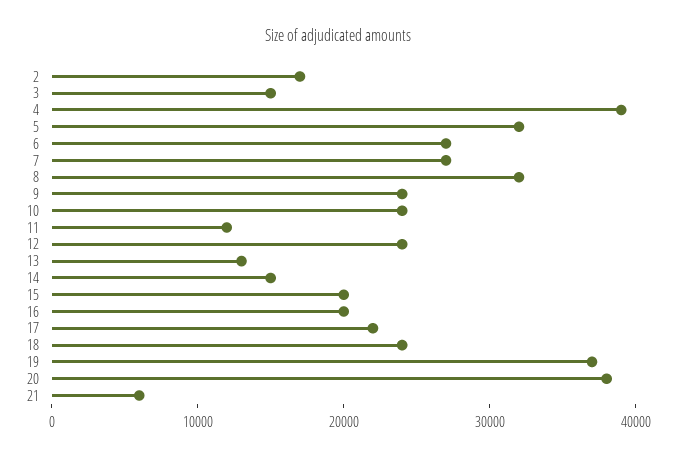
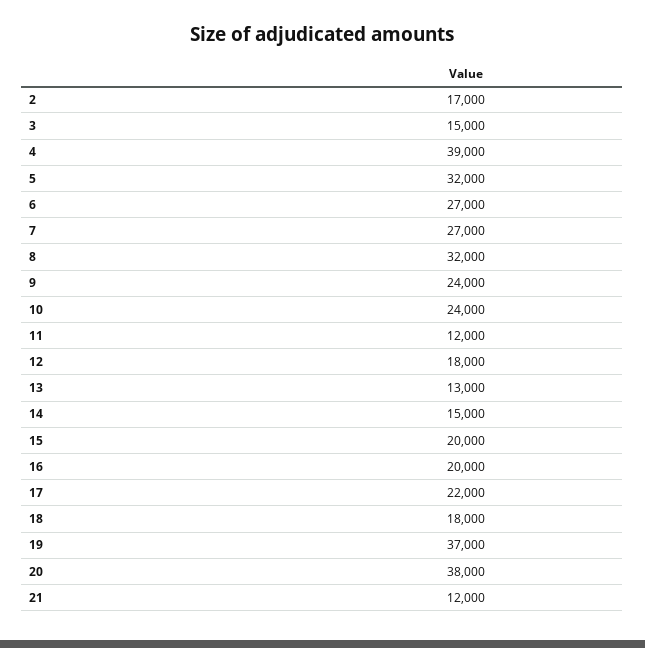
  {
    "2": 17000,
    "3": 15000,
    "4": 39000,
    "5": 32000,
    "6": 27000,
    "7": 27000,
    "8": 32000,
    "9": 24000,
    "10": 24000,
    "11": 12000,
-   "12": 24000,
+   "12": 18000,
    "13": 13000,
    "14": 15000,
    "15": 20000,
    "16": 20000,
    "17": 22000,
-   "18": 24000,
+   "18": 18000,
    "19": 37000,
    "20": 38000,
-   "21": 6000
+   "21": 12000
  }

